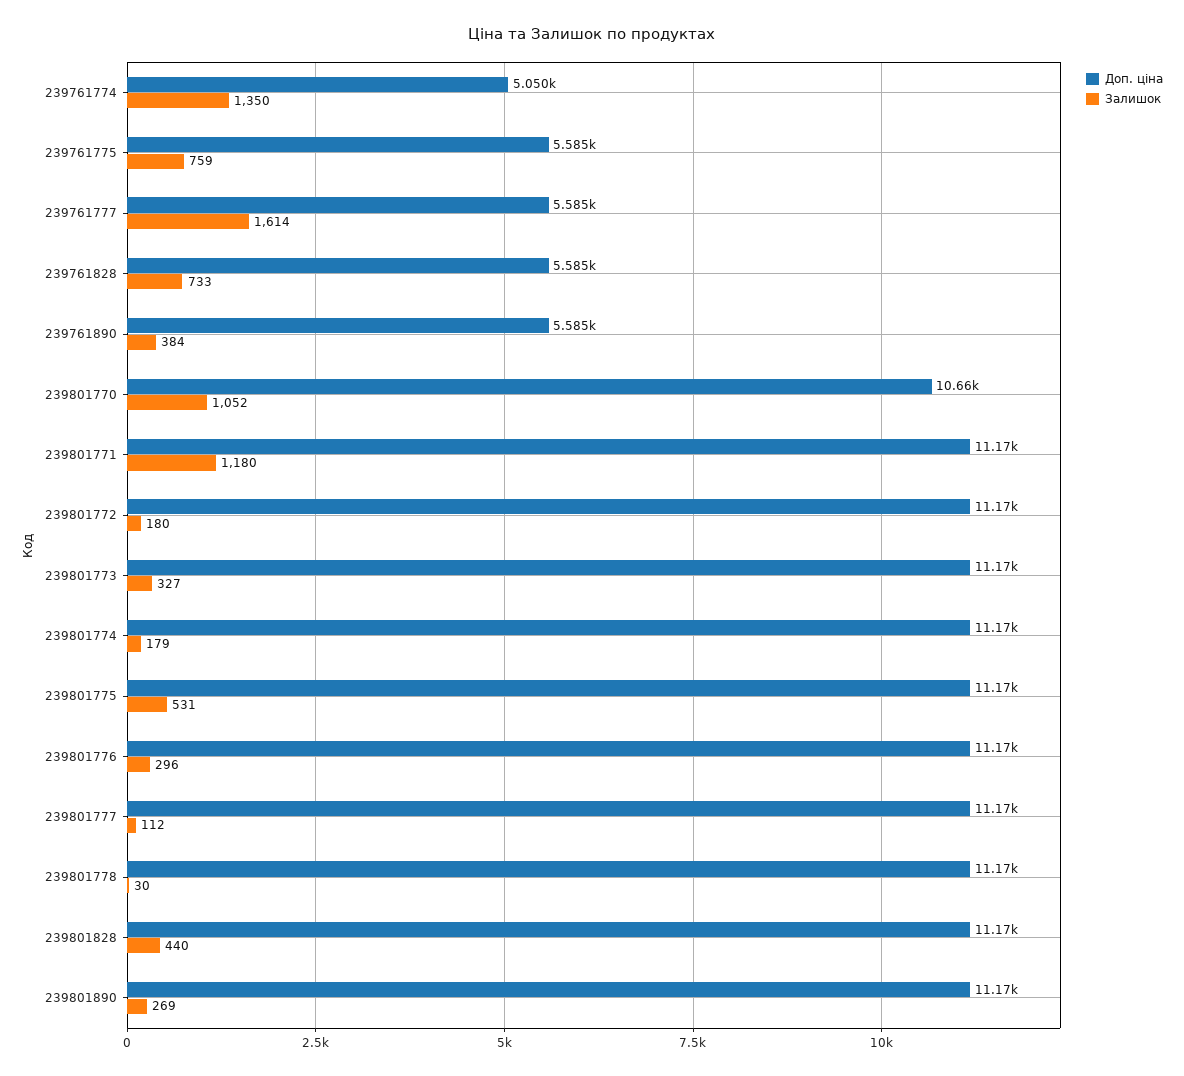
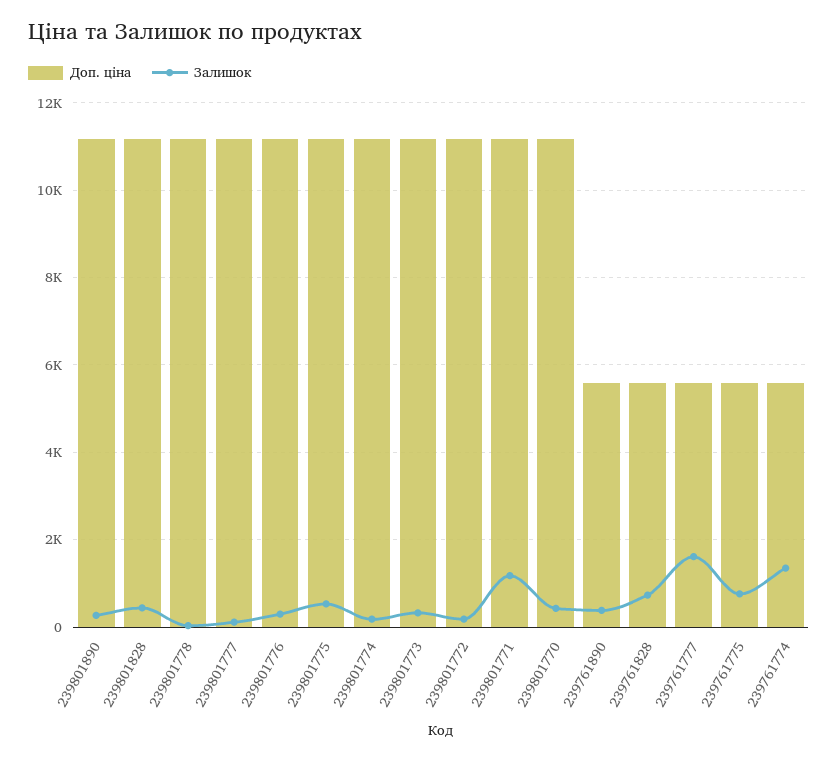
  {
    "Доп. ціна": {
-     "239761774": 5050,
+     "239761774": 5600,
      "239761775": 5585,
      "239761777": 5585,
      "239761828": 5585,
      "239761890": 5585,
-     "239801770": 10660,
+     "239801770": 11200,
      "239801771": 11170,
      "239801772": 11170,
      "239801773": 11170,
      "239801774": 11170,
      "239801775": 11170,
      "239801776": 11170,
      "239801777": 11170,
      "239801778": 11170,
      "239801828": 11170,
      "239801890": 11170
    },
    "Залишок": {
      "239761774": 1350,
      "239761775": 759,
      "239761777": 1614,
      "239761828": 733,
      "239761890": 384,
-     "239801770": 1052,
+     "239801770": 400,
      "239801771": 1180,
      "239801772": 180,
      "239801773": 327,
      "239801774": 179,
      "239801775": 531,
      "239801776": 296,
      "239801777": 112,
      "239801778": 30,
      "239801828": 440,
      "239801890": 269
    }
  }

